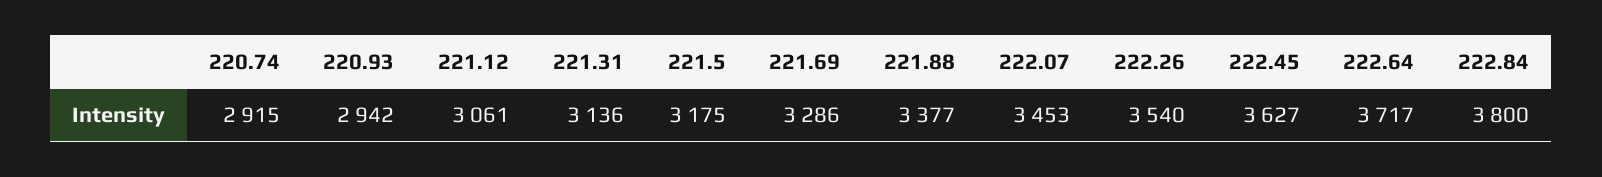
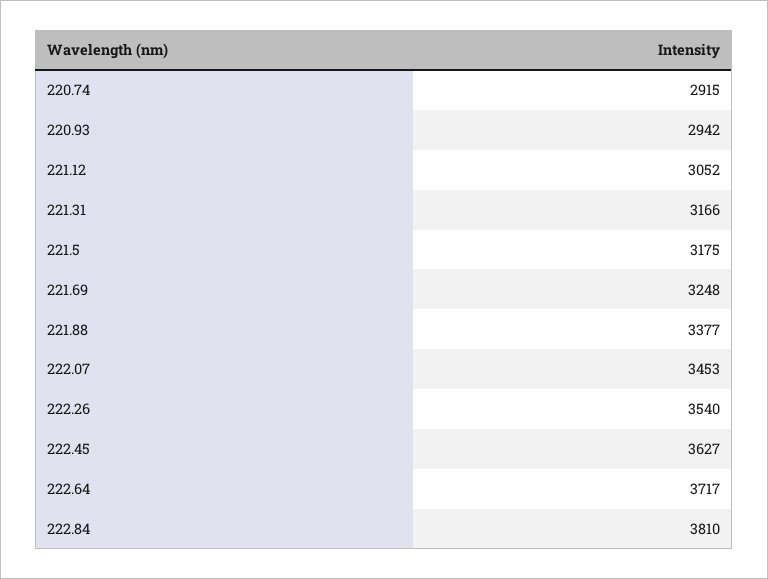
  {
    "220.74": 2915,
    "220.93": 2942,
-   "221.12": 3061,
+   "221.12": 3052,
-   "221.31": 3136,
+   "221.31": 3166,
    "221.5": 3175,
-   "221.69": 3286,
+   "221.69": 3248,
    "221.88": 3377,
    "222.07": 3453,
    "222.26": 3540,
    "222.45": 3627,
    "222.64": 3717,
-   "222.84": 3800
+   "222.84": 3810
  }

